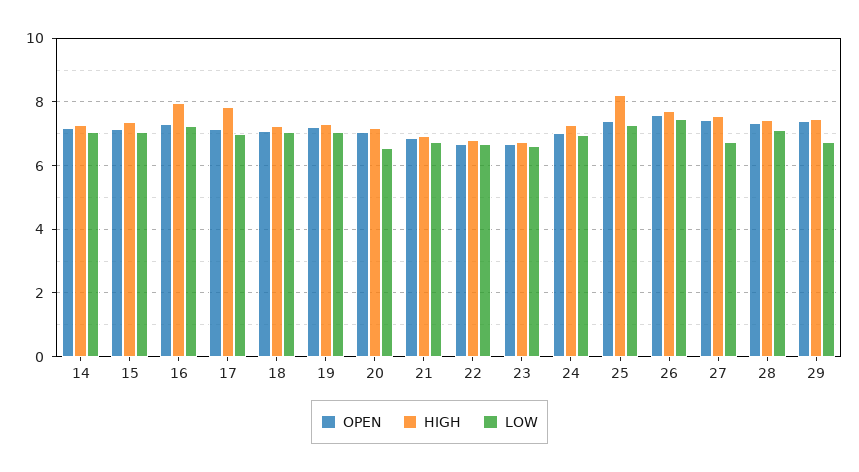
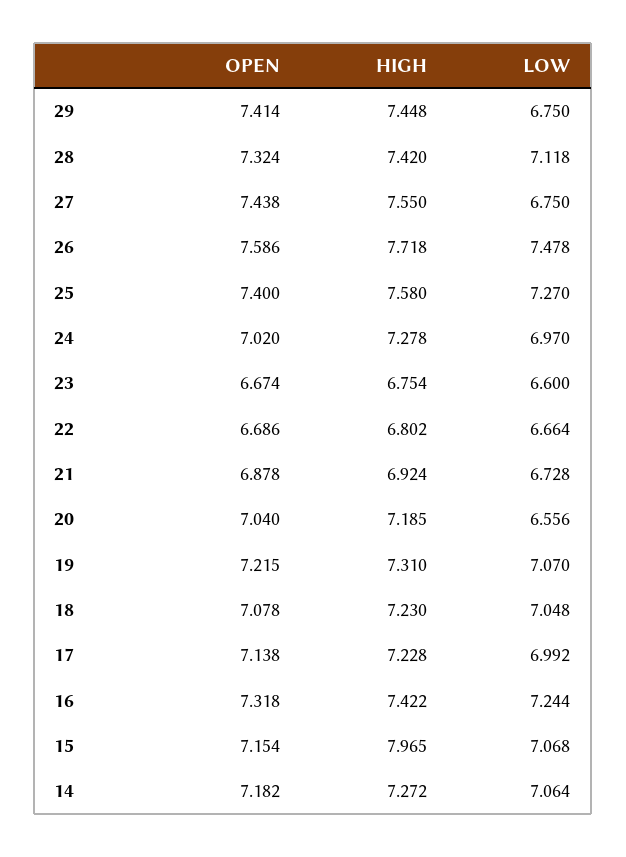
  {
    "OPEN": {
      "14": 7.182,
      "15": 7.154,
      "16": 7.318,
      "17": 7.138,
      "18": 7.078,
      "19": 7.215,
      "20": 7.04,
      "21": 6.878,
      "22": 6.686,
      "23": 6.674,
      "24": 7.02,
      "25": 7.4,
      "26": 7.586,
      "27": 7.438,
      "28": 7.324,
      "29": 7.414
    },
    "HIGH": {
      "14": 7.272,
-     "15": 7.4,
+     "15": 7.965,
-     "16": 8,
+     "16": 7.422,
-     "17": 7.8,
+     "17": 7.228,
      "18": 7.23,
      "19": 7.31,
      "20": 7.185,
      "21": 6.924,
      "22": 6.802,
      "23": 6.754,
      "24": 7.278,
-     "25": 8.2,
+     "25": 7.58,
      "26": 7.718,
      "27": 7.55,
      "28": 7.42,
      "29": 7.448
    },
    "LOW": {
      "14": 7.064,
      "15": 7.068,
      "16": 7.244,
      "17": 6.992,
      "18": 7.048,
      "19": 7.07,
      "20": 6.556,
      "21": 6.728,
      "22": 6.664,
      "23": 6.6,
      "24": 6.97,
      "25": 7.27,
      "26": 7.478,
      "27": 6.75,
      "28": 7.118,
      "29": 6.75
    }
  }

